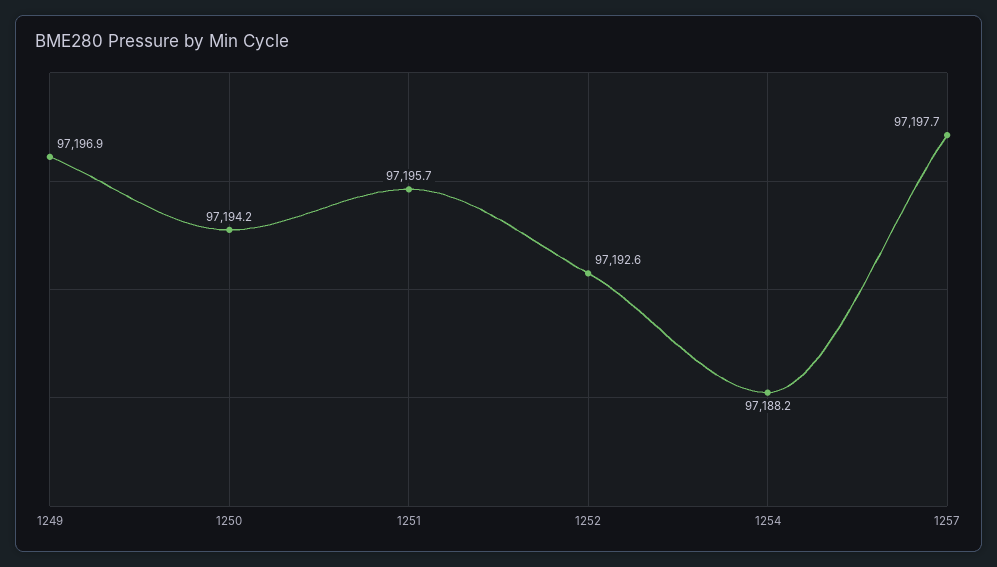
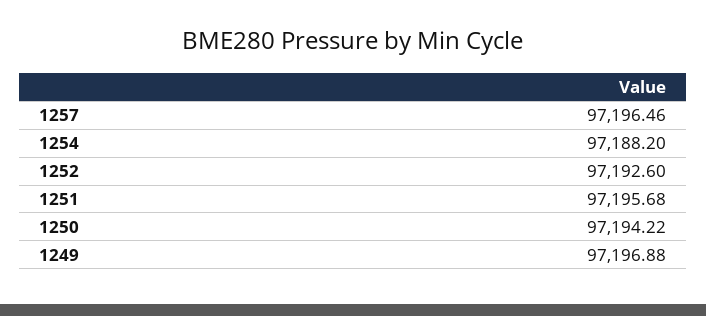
  {
    "1249": 97196.88,
    "1250": 97194.22,
    "1251": 97195.68,
    "1252": 97192.6,
    "1254": 97188.2,
-   "1257": 97197.7
+   "1257": 97196.46
  }

